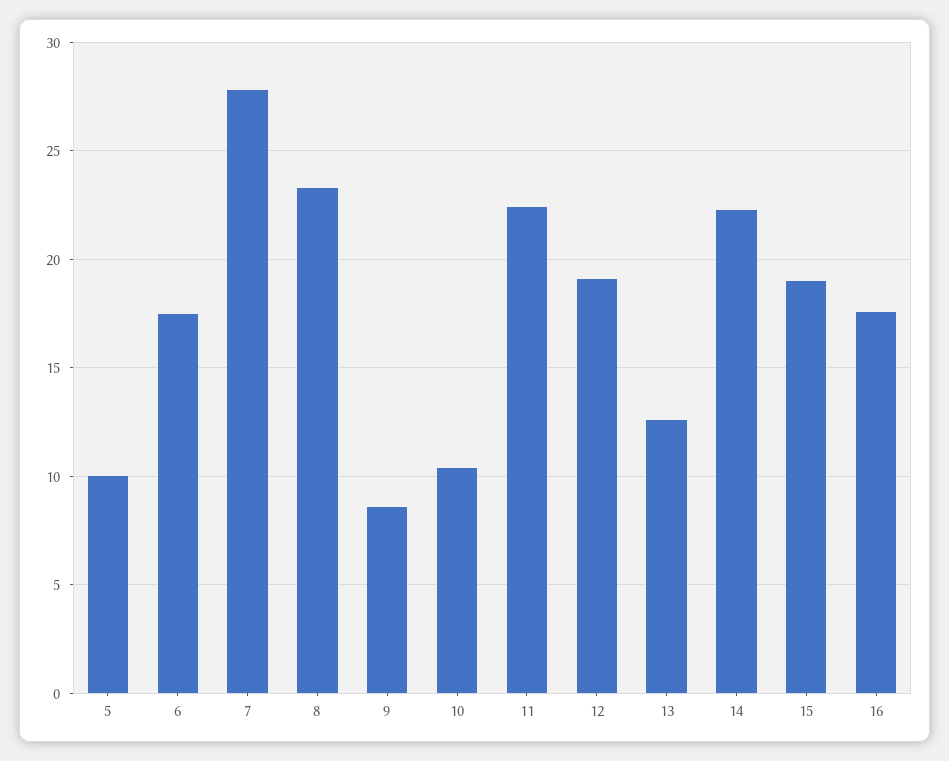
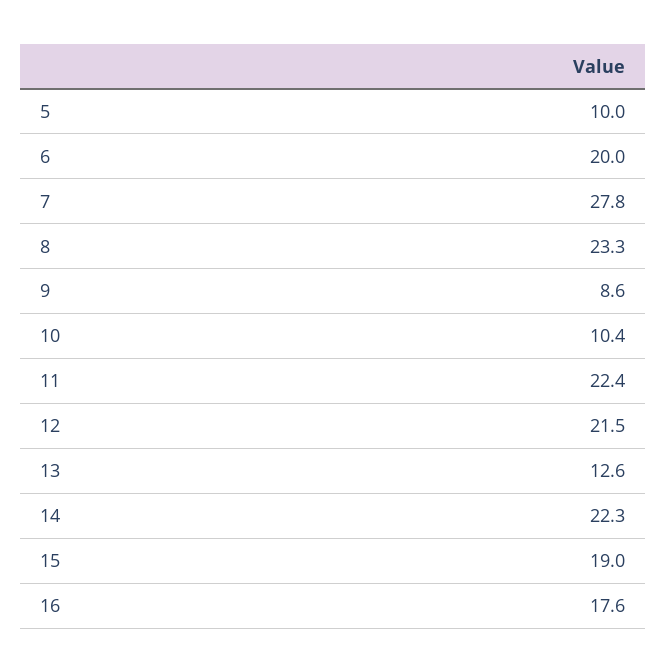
  {
    "5": 10,
-   "6": 17.5,
+   "6": 20,
    "7": 27.8,
    "8": 23.3,
    "9": 8.6,
    "10": 10.4,
    "11": 22.4,
-   "12": 19,
+   "12": 21.5,
    "13": 12.6,
    "14": 22.3,
    "15": 19,
    "16": 17.6
  }

